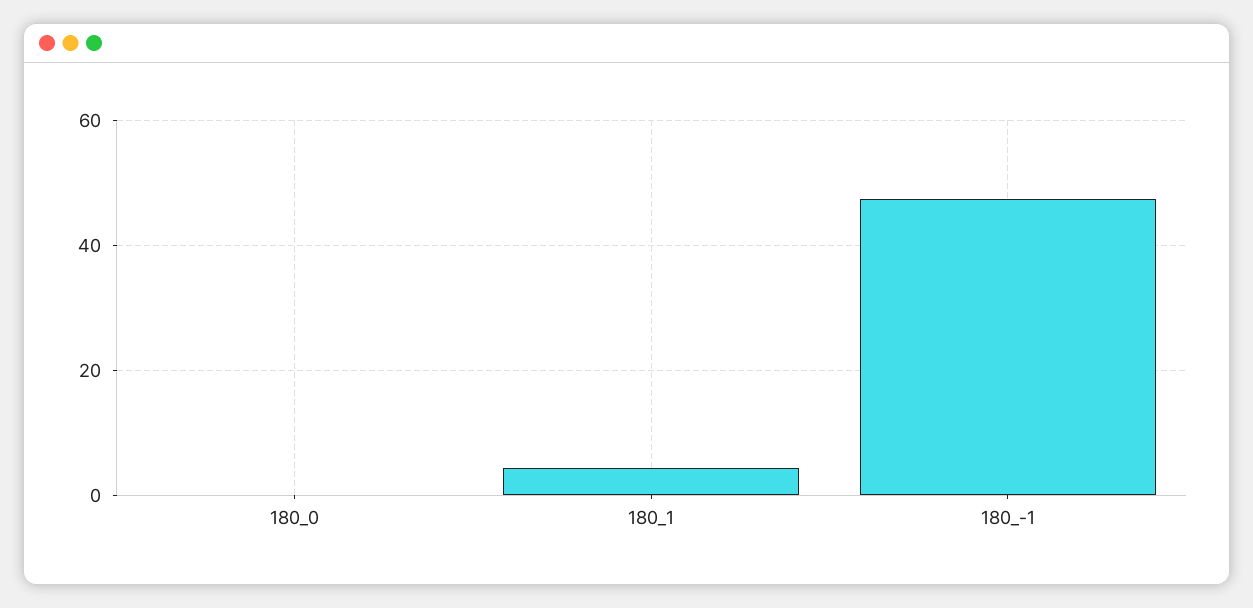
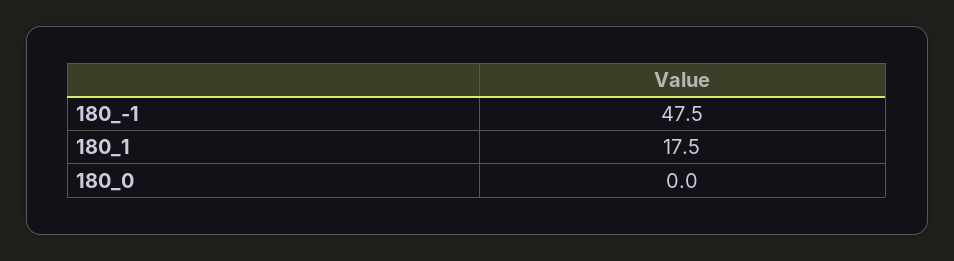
  {
    "180_0": 0,
-   "180_1": 4,
+   "180_1": 17.5,
    "180_-1": 47.5
  }

